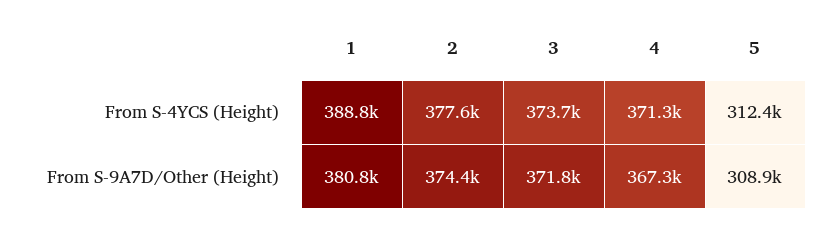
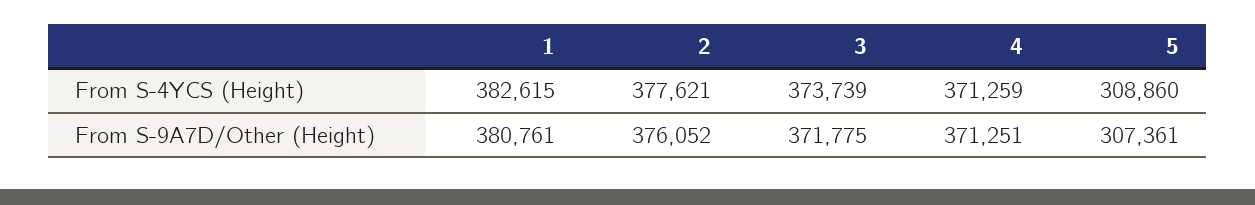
  {
    "1": {
-     "From S-4YCS (Height)": 388800,
+     "From S-4YCS (Height)": 382615,
      "From S-9A7D/Other (Height)": 380761
    },
    "2": {
      "From S-4YCS (Height)": 377621,
-     "From S-9A7D/Other (Height)": 374400
+     "From S-9A7D/Other (Height)": 376052
    },
    "3": {
      "From S-4YCS (Height)": 373739,
      "From S-9A7D/Other (Height)": 371775
    },
    "4": {
      "From S-4YCS (Height)": 371259,
-     "From S-9A7D/Other (Height)": 367300
+     "From S-9A7D/Other (Height)": 371251
    },
    "5": {
-     "From S-4YCS (Height)": 312400,
+     "From S-4YCS (Height)": 308860,
-     "From S-9A7D/Other (Height)": 308900
+     "From S-9A7D/Other (Height)": 307361
    }
  }

